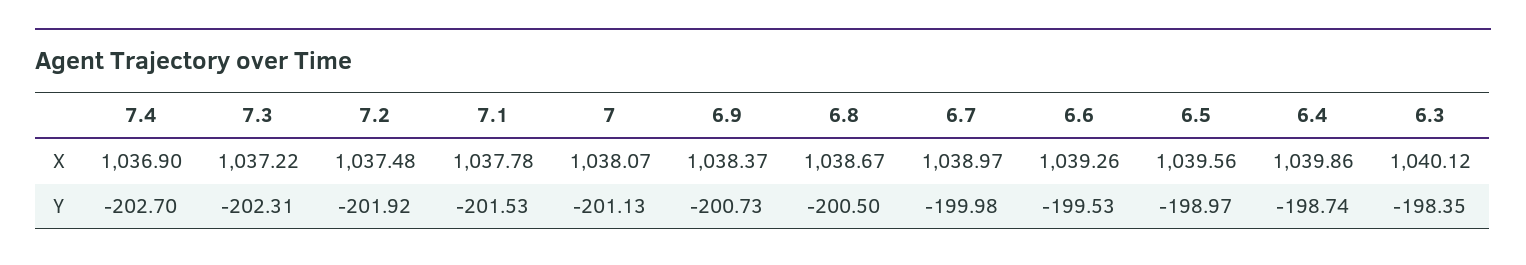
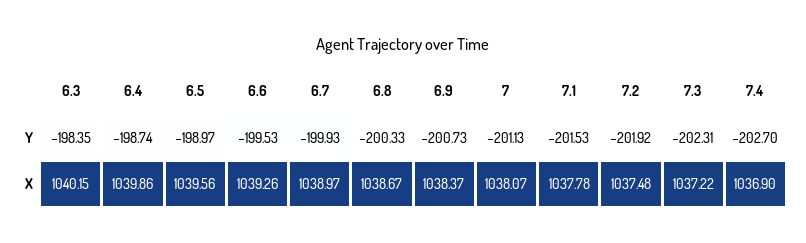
  {
    "7.4": {
      "X": 1036.9,
      "Y": -202.7
    },
    "7.3": {
      "X": 1037.22,
      "Y": -202.31
    },
    "7.2": {
      "X": 1037.48,
      "Y": -201.92
    },
    "7.1": {
      "X": 1037.78,
      "Y": -201.53
    },
    "7": {
      "X": 1038.07,
      "Y": -201.13
    },
    "6.9": {
      "X": 1038.37,
      "Y": -200.73
    },
    "6.8": {
      "X": 1038.67,
-     "Y": -200.5
+     "Y": -200.33
    },
    "6.7": {
      "X": 1038.97,
-     "Y": -199.98
+     "Y": -199.93
    },
    "6.6": {
      "X": 1039.26,
      "Y": -199.53
    },
    "6.5": {
      "X": 1039.56,
      "Y": -198.97
    },
    "6.4": {
      "X": 1039.86,
      "Y": -198.74
    },
    "6.3": {
-     "X": 1040.12,
+     "X": 1040.15,
      "Y": -198.35
    }
  }

